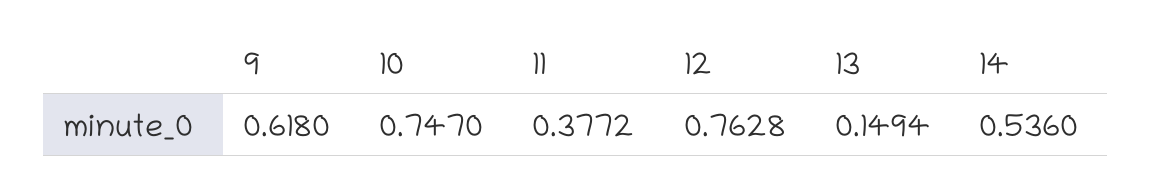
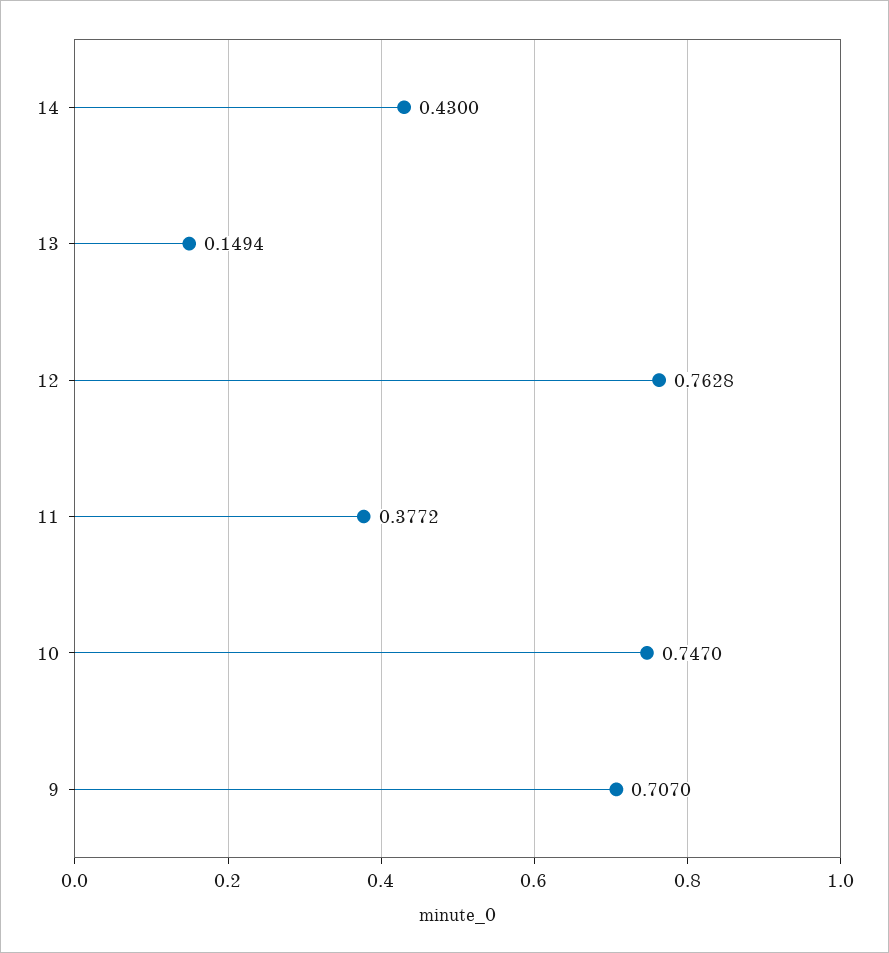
  {
-   "9": 0.618,
+   "9": 0.707,
    "10": 0.747,
    "11": 0.3772,
    "12": 0.7628,
    "13": 0.1494,
-   "14": 0.536
+   "14": 0.43
  }

